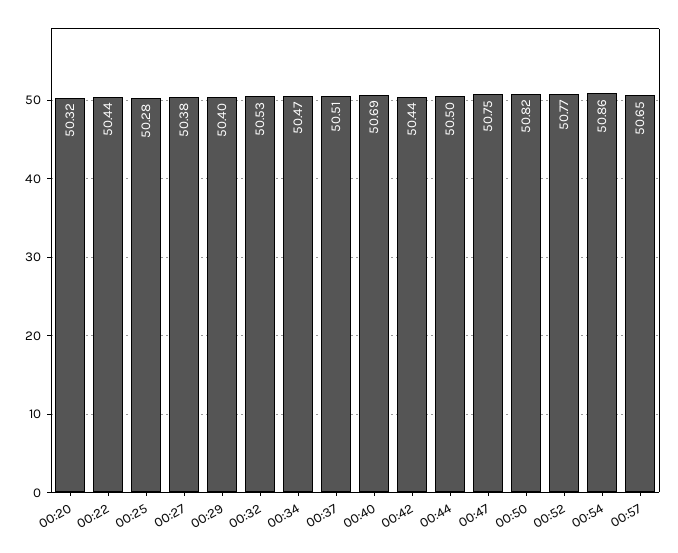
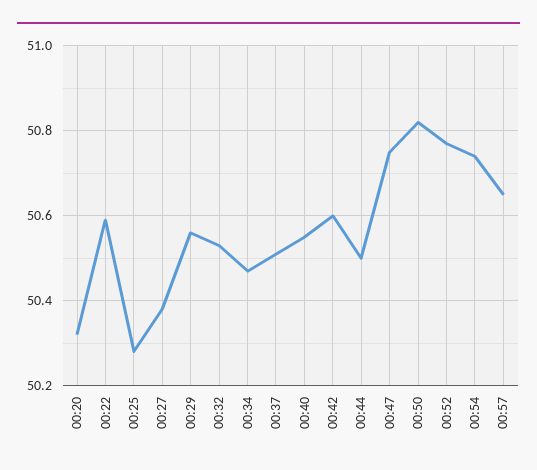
  {
    "00:20": 50.32,
-   "00:22": 50.44,
+   "00:22": 50.6,
    "00:25": 50.28,
    "00:27": 50.38,
-   "00:29": 50.4,
+   "00:29": 50.55,
    "00:32": 50.53,
    "00:34": 50.47,
    "00:37": 50.51,
-   "00:40": 50.69,
+   "00:40": 50.55,
-   "00:42": 50.44,
+   "00:42": 50.6,
    "00:44": 50.5,
    "00:47": 50.75,
    "00:50": 50.82,
    "00:52": 50.77,
-   "00:54": 50.86,
+   "00:54": 50.75,
    "00:57": 50.65
  }

